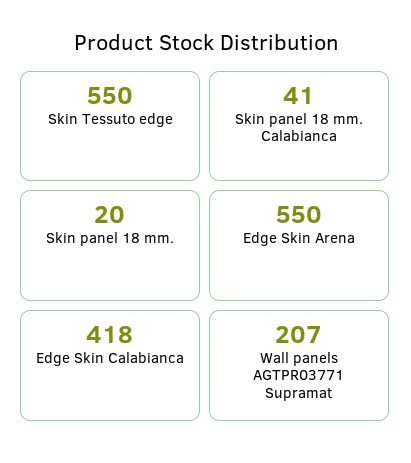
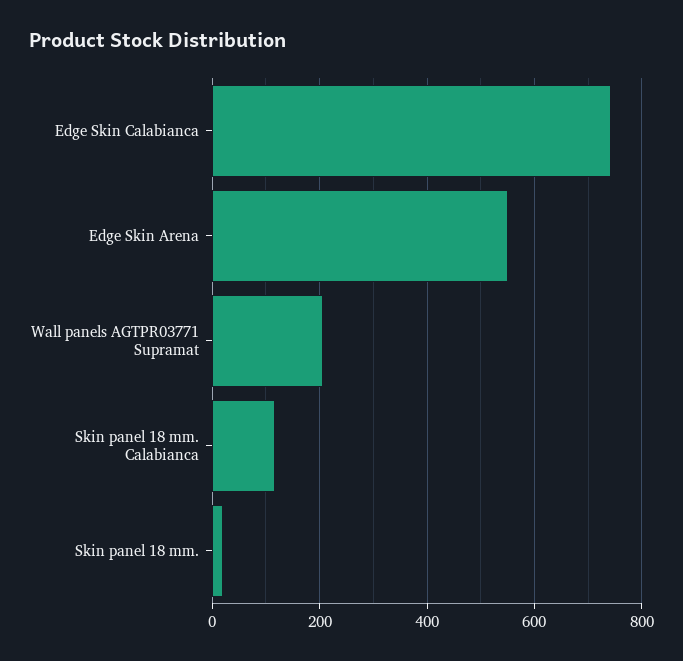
  {
-   "Skin Tessuto edge": 550,
-   "Skin panel 18 mm. Calabianca": 41,
+   "Skin panel 18 mm. Calabianca": 120,
    "Skin panel 18 mm.": 20,
    "Edge Skin Arena": 550,
-   "Edge Skin Calabianca": 418,
+   "Edge Skin Calabianca": 740,
    "Wall panels AGTPR03771 Supramat": 207
  }

